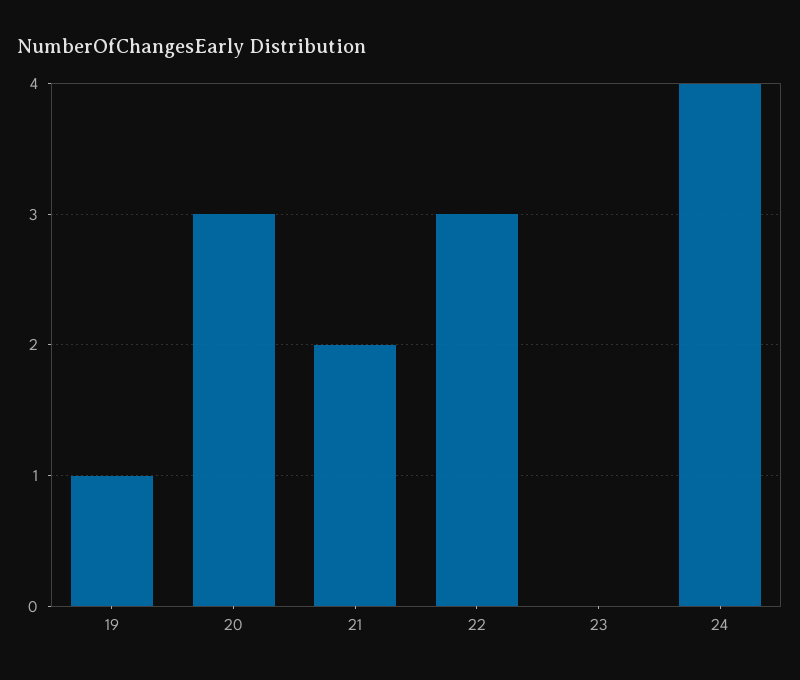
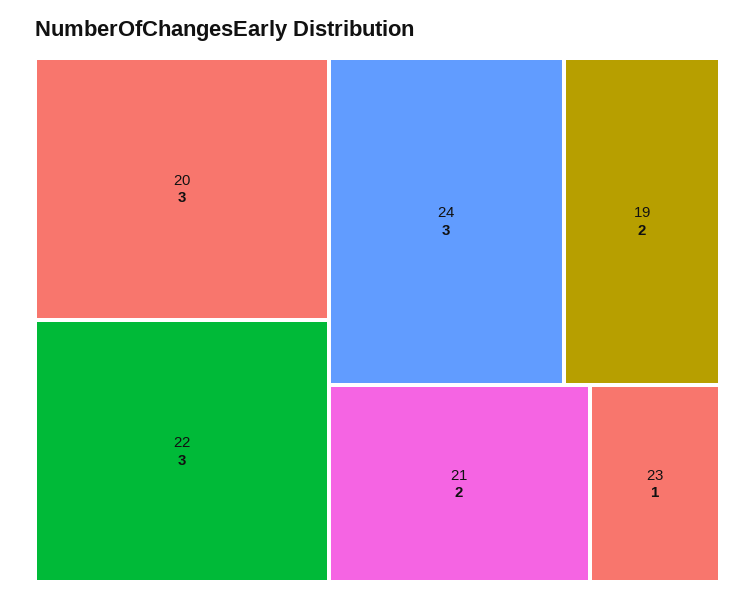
  {
-   "19": 1,
+   "19": 2,
    "20": 3,
    "21": 2,
    "22": 3,
-   "23": 0,
+   "23": 1,
-   "24": 4
+   "24": 3
  }

